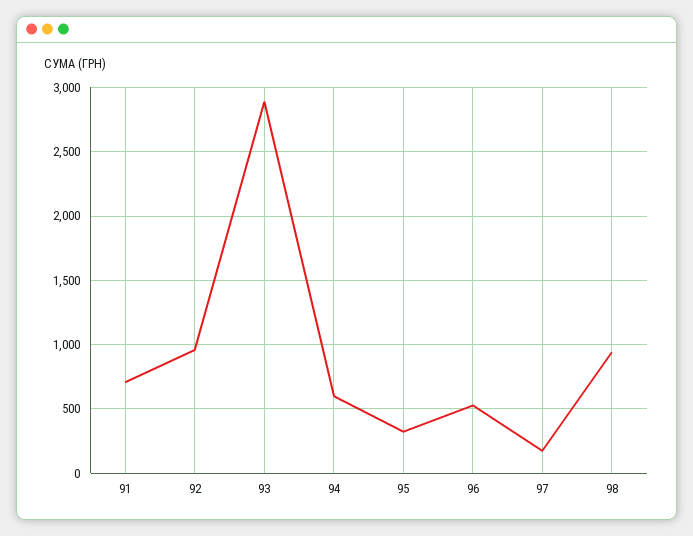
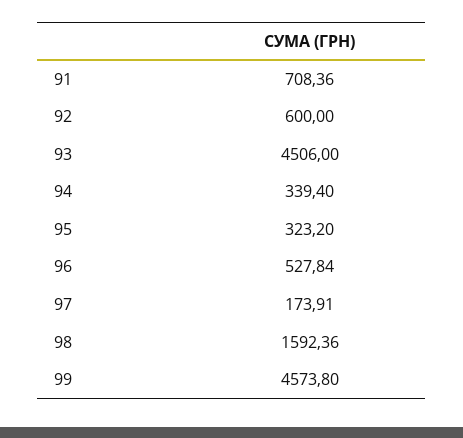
  {
    "91": 708.36,
-   "92": 950,
+   "92": 600,
-   "93": 2900,
+   "93": 4506,
-   "94": 600,
+   "94": 339.4,
    "95": 323.2,
    "96": 527.84,
    "97": 173.91,
-   "98": 950
+   "98": 1592.36,
+   "99": 4573.8
  }

